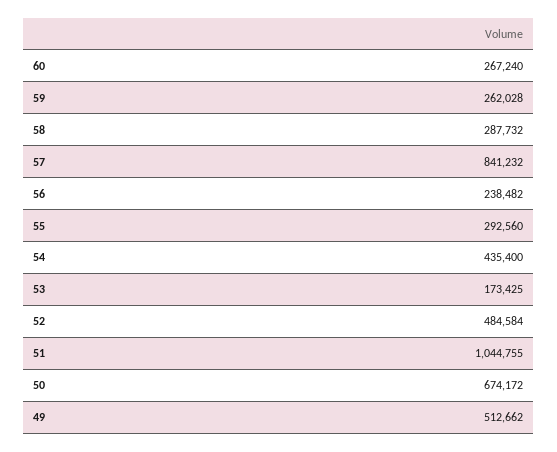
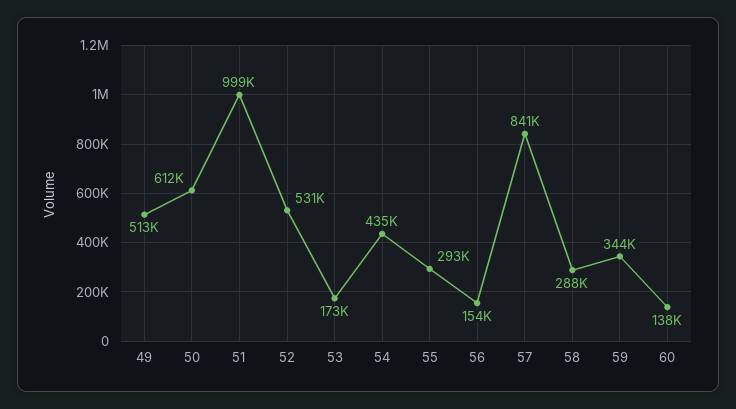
  {
-   "60": 267240,
+   "60": 138000,
-   "59": 262028,
+   "59": 344000,
    "58": 287732,
    "57": 841232,
-   "56": 238482,
+   "56": 154000,
    "55": 292560,
    "54": 435400,
    "53": 173425,
-   "52": 484584,
+   "52": 531000,
-   "51": 1044755,
+   "51": 999000,
-   "50": 674172,
+   "50": 612000,
    "49": 512662
  }

